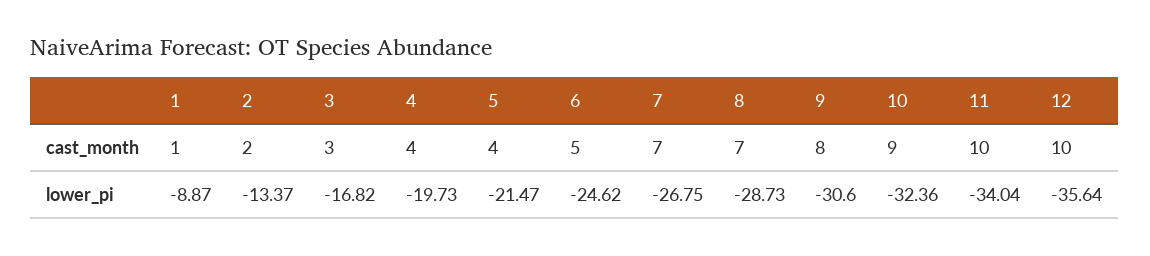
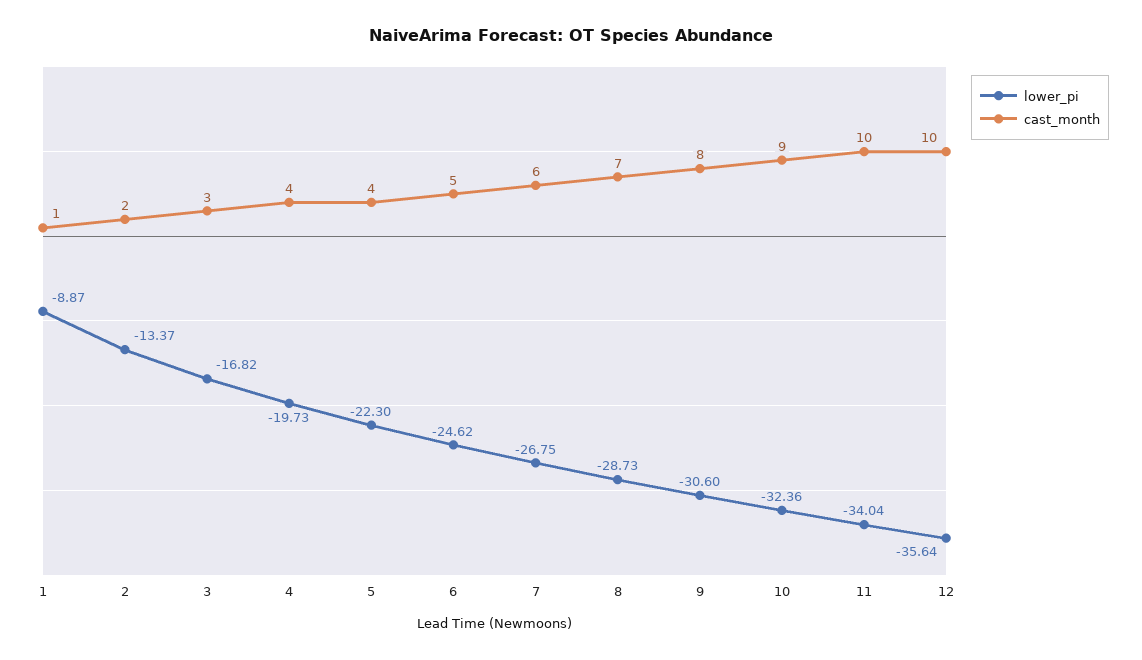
  {
    "cast_month": {
      "1": 1,
      "2": 2,
      "3": 3,
      "4": 4,
      "5": 4,
      "6": 5,
-     "7": 7,
+     "7": 6,
      "8": 7,
      "9": 8,
      "10": 9,
      "11": 10,
      "12": 10
    },
    "lower_pi": {
      "1": -8.87,
      "2": -13.37,
      "3": -16.82,
      "4": -19.73,
-     "5": -21.47,
+     "5": -22.3,
      "6": -24.62,
      "7": -26.75,
      "8": -28.73,
      "9": -30.6,
      "10": -32.36,
      "11": -34.04,
      "12": -35.64
    }
  }

